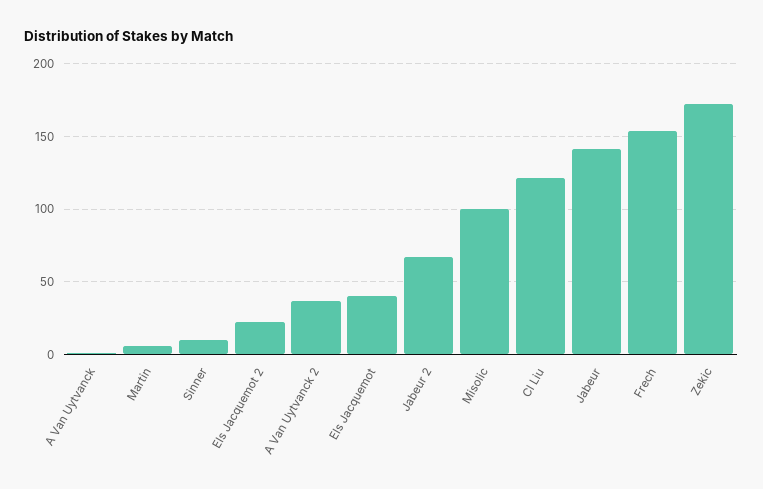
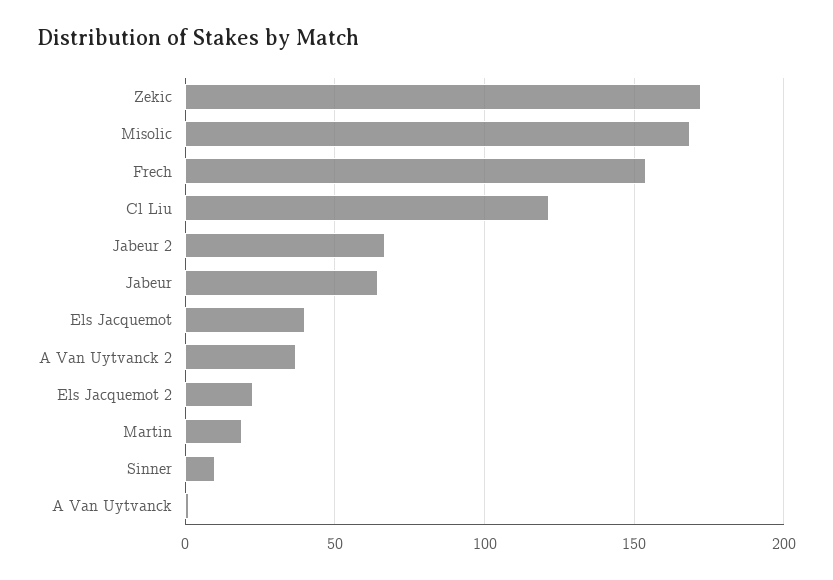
  {
    "A Van Uytvanck": 0,
-   "Martin": 5,
+   "Martin": 20,
    "Sinner": 10,
    "Els Jacquemot 2": 25,
    "A Van Uytvanck 2": 35,
    "Els Jacquemot": 40,
    "Jabeur 2": 65,
-   "Misolic": 100,
+   "Misolic": 170,
    "Cl Liu": 120,
-   "Jabeur": 140,
+   "Jabeur": 65,
    "Frech": 155,
    "Zekic": 170
  }

